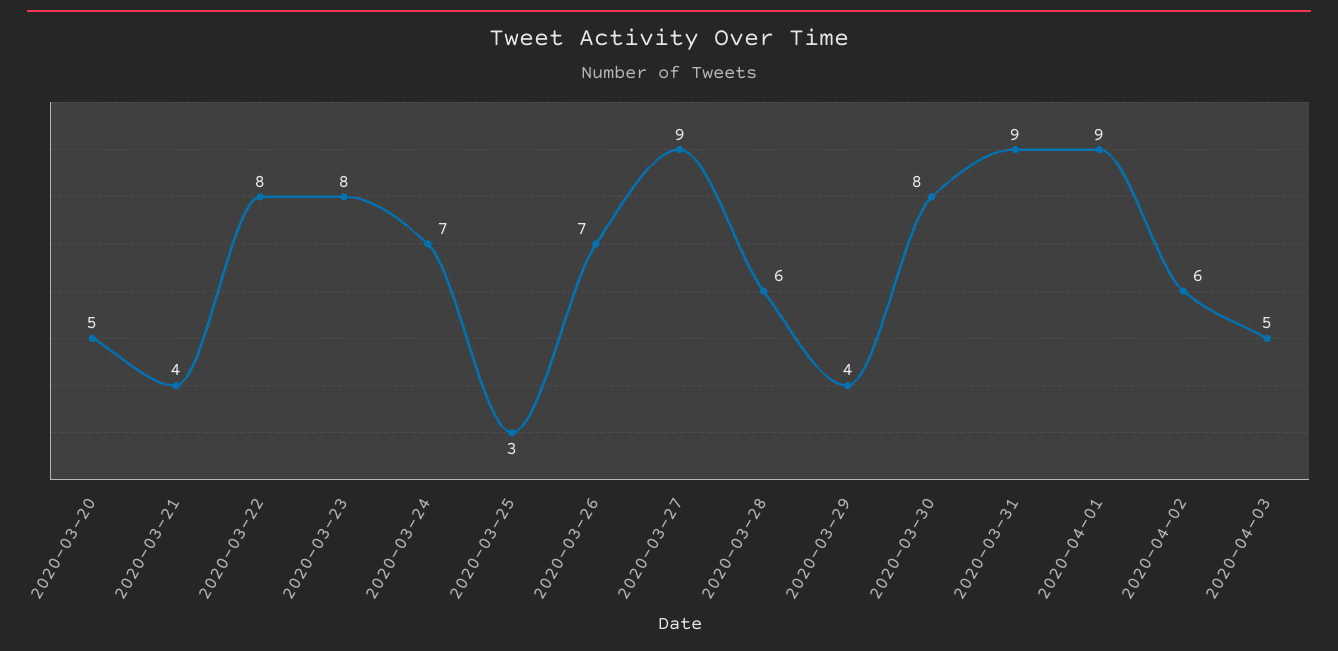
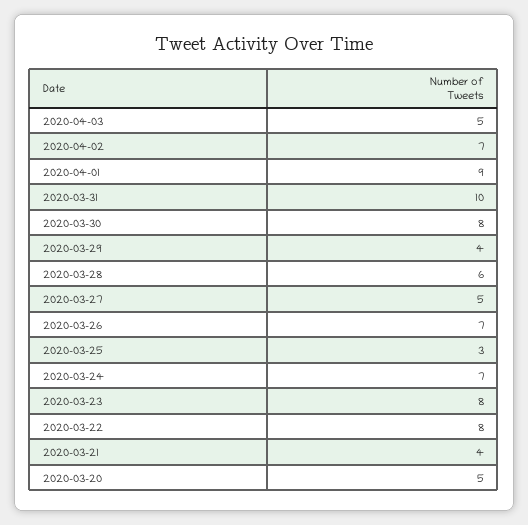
  {
    "2020-03-20": 5,
    "2020-03-21": 4,
    "2020-03-22": 8,
    "2020-03-23": 8,
    "2020-03-24": 7,
    "2020-03-25": 3,
    "2020-03-26": 7,
-   "2020-03-27": 9,
+   "2020-03-27": 5,
    "2020-03-28": 6,
    "2020-03-29": 4,
    "2020-03-30": 8,
-   "2020-03-31": 9,
+   "2020-03-31": 10,
    "2020-04-01": 9,
-   "2020-04-02": 6,
+   "2020-04-02": 7,
    "2020-04-03": 5
  }

